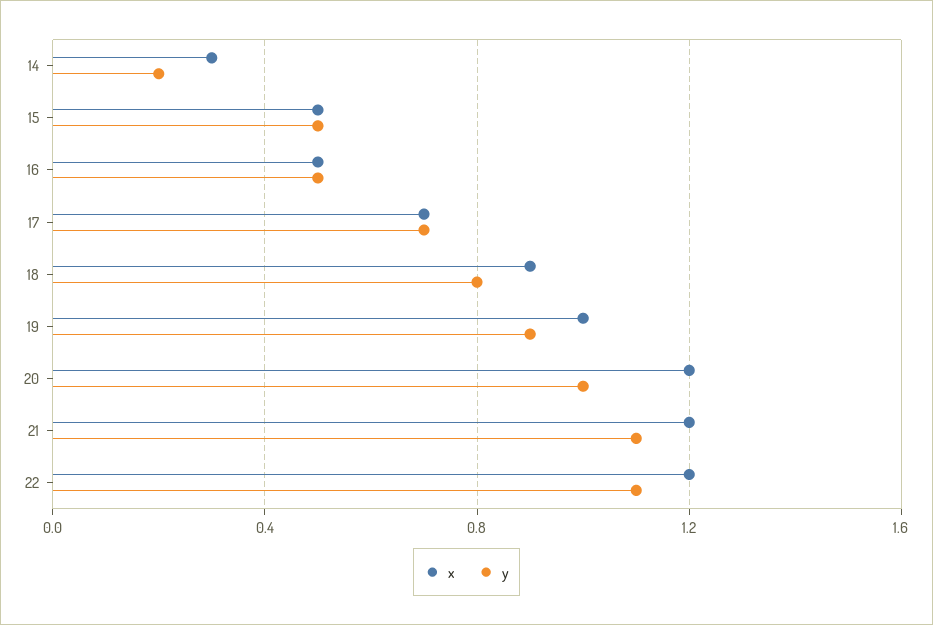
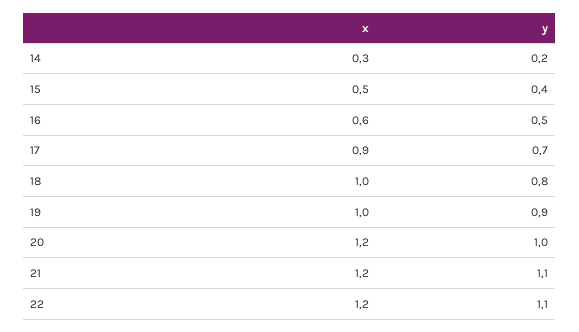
  {
    "x": {
      "14": 0.3,
      "15": 0.5,
-     "16": 0.5,
+     "16": 0.6,
-     "17": 0.7,
+     "17": 0.9,
-     "18": 0.9,
+     "18": 1,
      "19": 1,
      "20": 1.2,
      "21": 1.2,
      "22": 1.2
    },
    "y": {
      "14": 0.2,
-     "15": 0.5,
+     "15": 0.4,
      "16": 0.5,
      "17": 0.7,
      "18": 0.8,
      "19": 0.9,
      "20": 1,
      "21": 1.1,
      "22": 1.1
    }
  }

